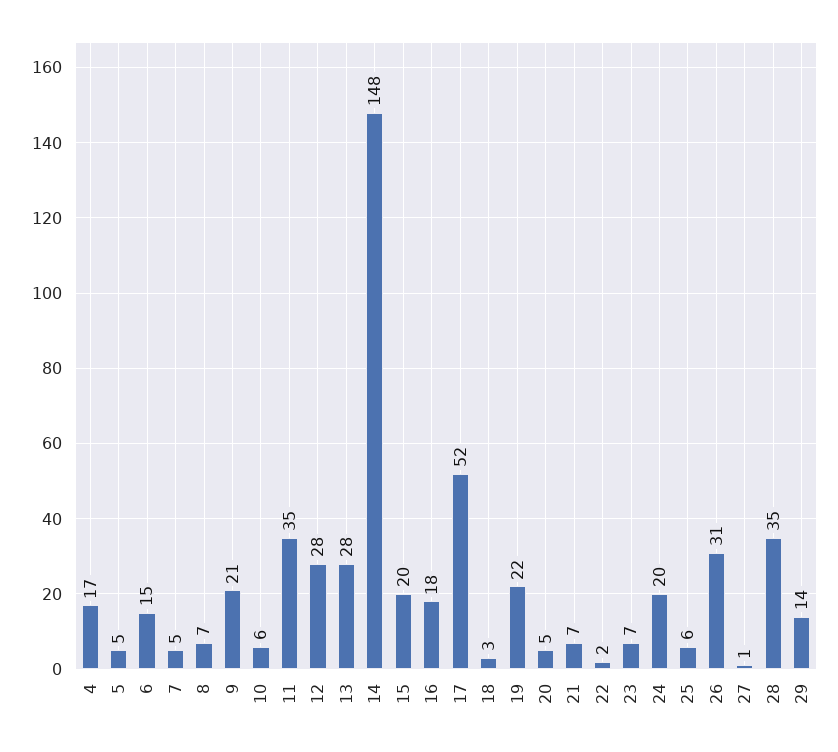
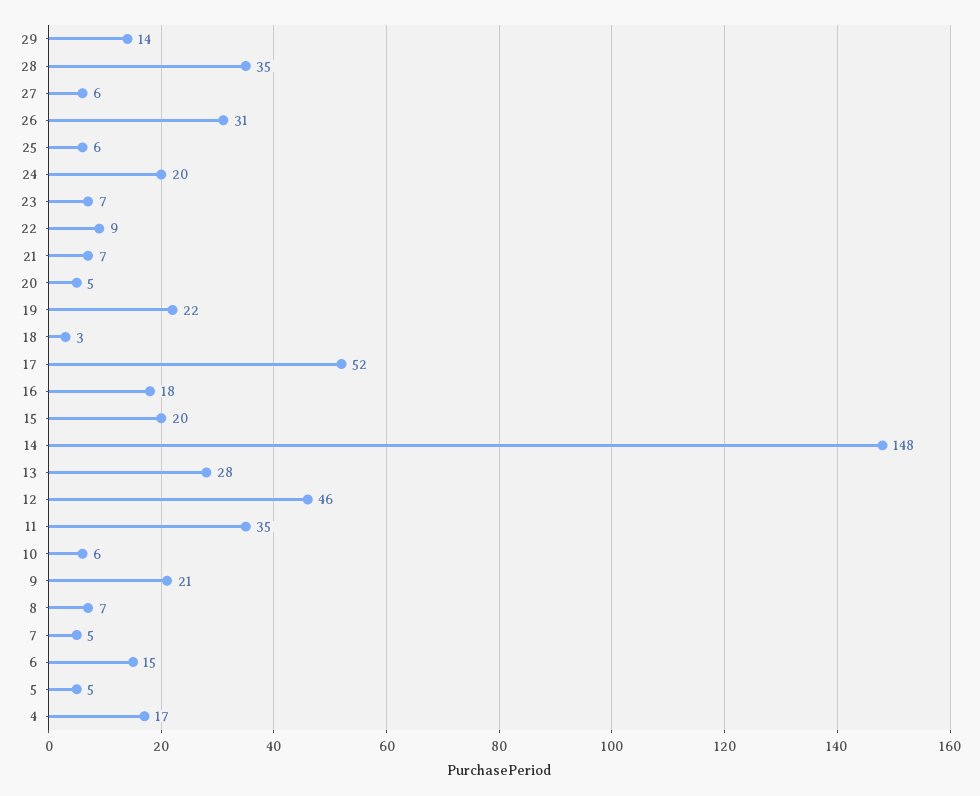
  {
    "4": 17,
    "5": 5,
    "6": 15,
    "7": 5,
    "8": 7,
    "9": 21,
    "10": 6,
    "11": 35,
-   "12": 28,
+   "12": 46,
    "13": 28,
    "14": 148,
    "15": 20,
    "16": 18,
    "17": 52,
    "18": 3,
    "19": 22,
    "20": 5,
    "21": 7,
-   "22": 2,
+   "22": 9,
    "23": 7,
    "24": 20,
    "25": 6,
    "26": 31,
-   "27": 1,
+   "27": 6,
    "28": 35,
    "29": 14
  }

